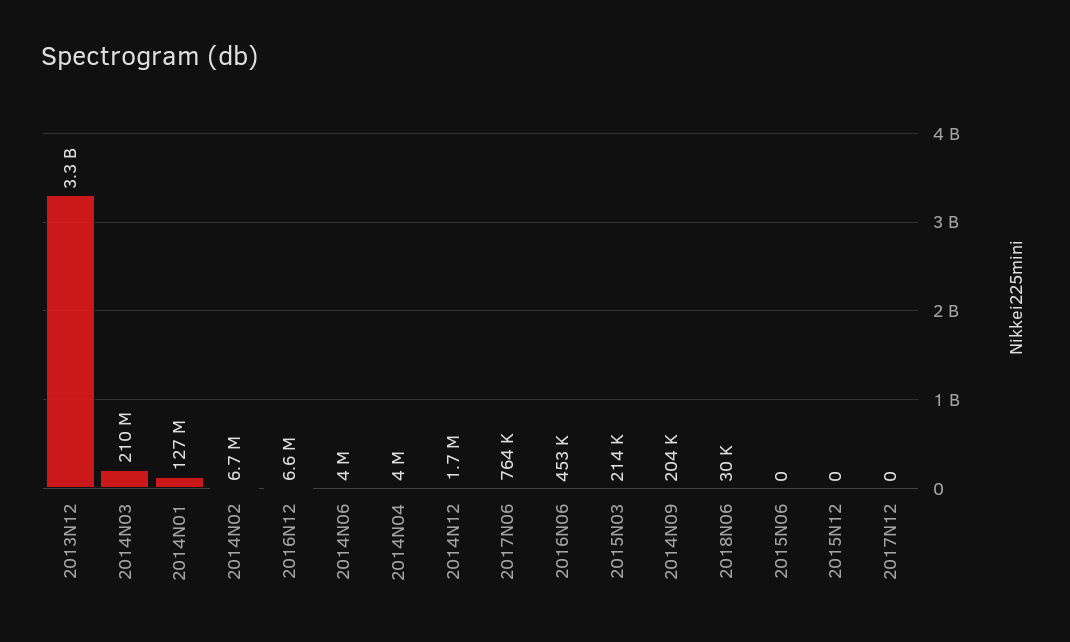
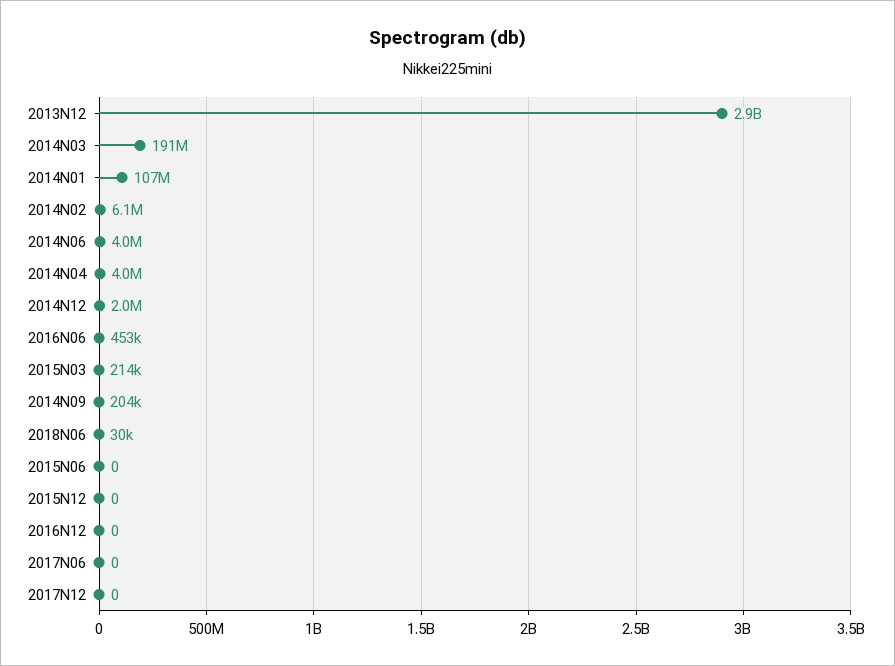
  {
-   "2013N12": 3300000000,
+   "2013N12": 2900000000,
-   "2014N03": 210000000,
+   "2014N03": 191000000,
-   "2014N01": 127000000,
+   "2014N01": 107000000,
-   "2014N02": 6700000,
+   "2014N02": 6100000,
-   "2016N12": 6600000,
+   "2016N12": 0,
    "2014N06": 4000000,
    "2014N04": 4000000,
-   "2014N12": 1700000,
+   "2014N12": 2000000,
-   "2017N06": 764000,
+   "2017N06": 0,
    "2016N06": 453000,
    "2015N03": 214000,
    "2014N09": 204000,
    "2018N06": 30000,
    "2015N06": 0,
    "2015N12": 0,
    "2017N12": 0
  }

